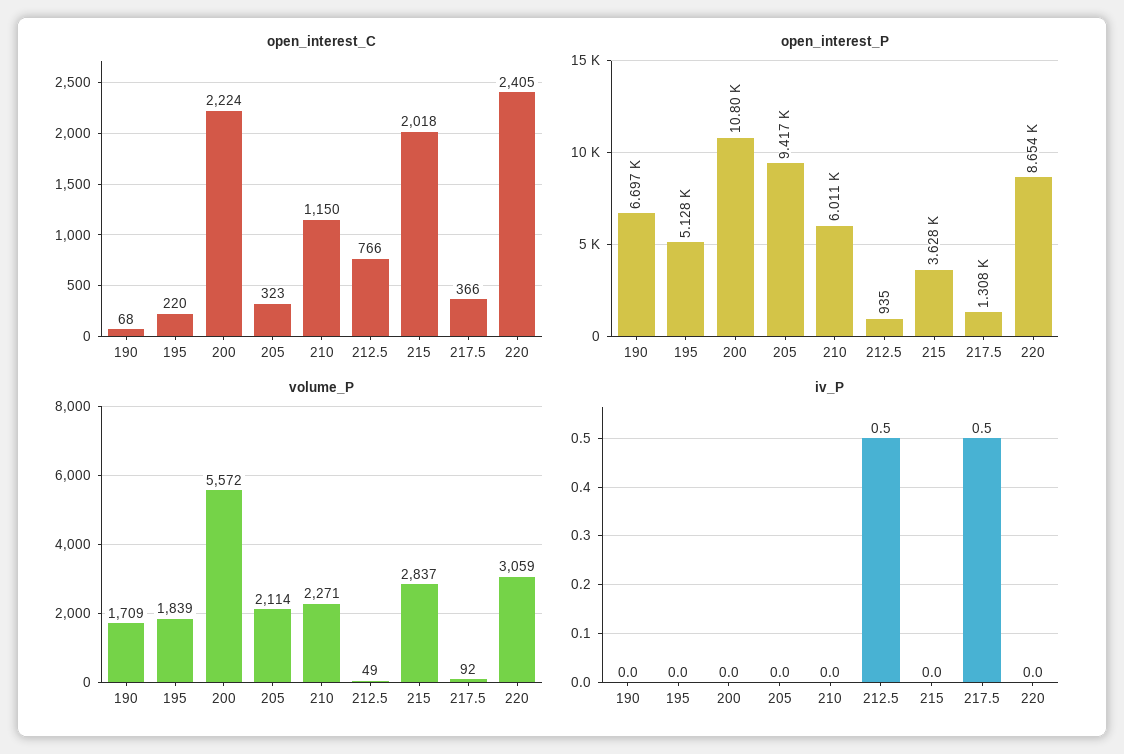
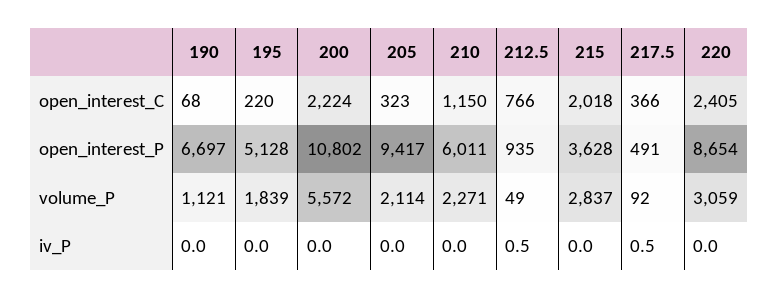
  {
    "open_interest_C": {
      "190": 68,
      "195": 220,
      "200": 2224,
      "205": 323,
      "210": 1150,
      "212.5": 766,
      "215": 2018,
      "217.5": 366,
      "220": 2405
    },
    "open_interest_P": {
      "190": 6697,
      "195": 5128,
      "200": 10802,
      "205": 9417,
      "210": 6011,
      "212.5": 935,
      "215": 3628,
-     "217.5": 1308,
+     "217.5": 491,
      "220": 8654
    },
    "volume_P": {
-     "190": 1709,
+     "190": 1121,
      "195": 1839,
      "200": 5572,
      "205": 2114,
      "210": 2271,
      "212.5": 49,
      "215": 2837,
      "217.5": 92,
      "220": 3059
    },
    "iv_P": {
      "190": 0,
      "195": 0,
      "200": 0,
      "205": 0,
      "210": 0,
      "212.5": 0.5,
      "215": 0,
      "217.5": 0.5,
      "220": 0
    }
  }

